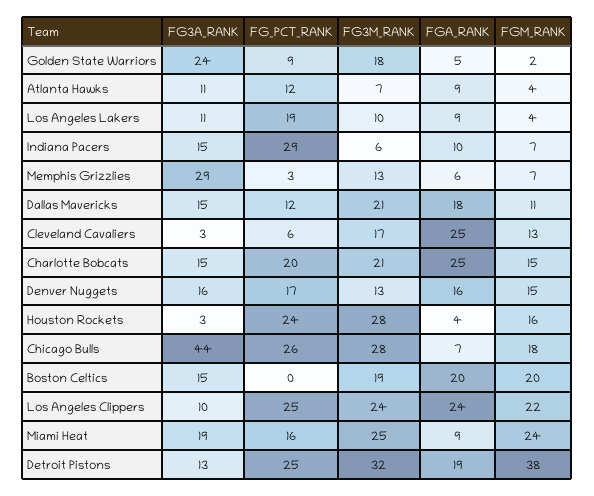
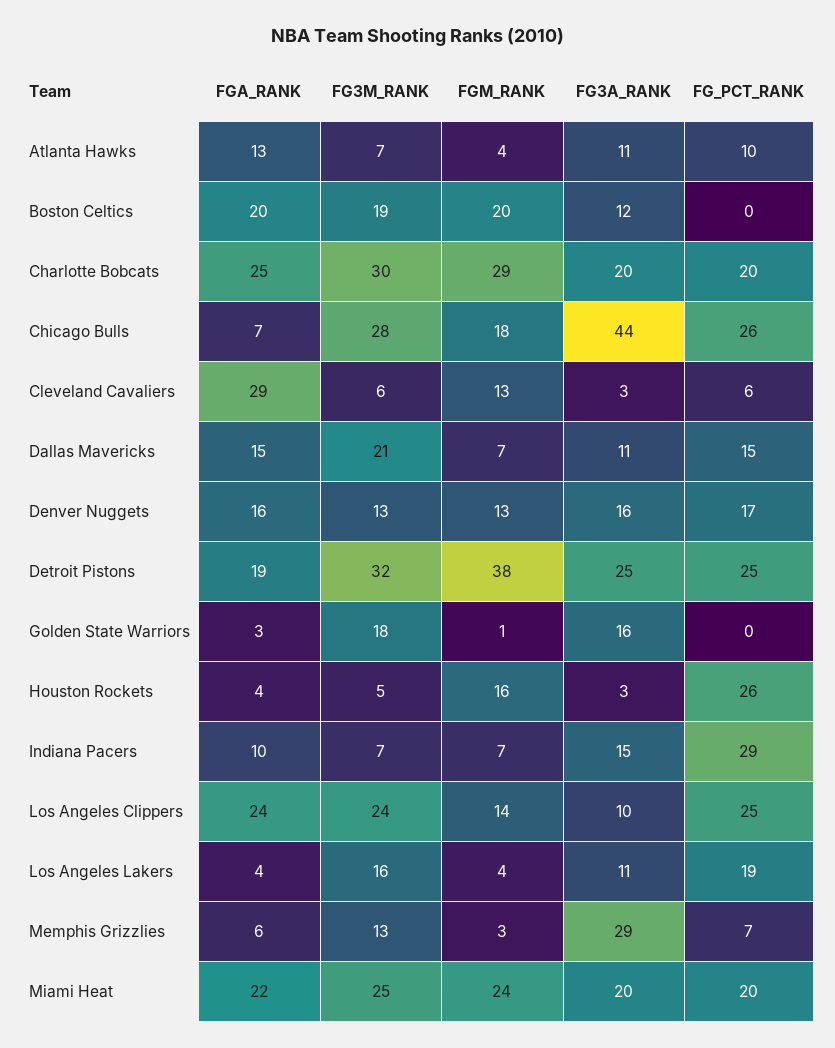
  {
    "FG3A_RANK": {
-     "Golden State Warriors": 24,
+     "Golden State Warriors": 16,
      "Atlanta Hawks": 11,
      "Los Angeles Lakers": 11,
      "Indiana Pacers": 15,
      "Memphis Grizzlies": 29,
-     "Dallas Mavericks": 15,
+     "Dallas Mavericks": 11,
      "Cleveland Cavaliers": 3,
-     "Charlotte Bobcats": 15,
+     "Charlotte Bobcats": 20,
      "Denver Nuggets": 16,
      "Houston Rockets": 3,
      "Chicago Bulls": 44,
-     "Boston Celtics": 15,
+     "Boston Celtics": 12,
      "Los Angeles Clippers": 10,
-     "Miami Heat": 19,
+     "Miami Heat": 20,
-     "Detroit Pistons": 13
+     "Detroit Pistons": 25
    },
    "FG_PCT_RANK": {
-     "Golden State Warriors": 9,
+     "Golden State Warriors": 0,
-     "Atlanta Hawks": 12,
+     "Atlanta Hawks": 10,
      "Los Angeles Lakers": 19,
      "Indiana Pacers": 29,
-     "Memphis Grizzlies": 3,
+     "Memphis Grizzlies": 7,
-     "Dallas Mavericks": 12,
+     "Dallas Mavericks": 15,
      "Cleveland Cavaliers": 6,
      "Charlotte Bobcats": 20,
      "Denver Nuggets": 17,
-     "Houston Rockets": 24,
+     "Houston Rockets": 26,
      "Chicago Bulls": 26,
      "Boston Celtics": 0,
      "Los Angeles Clippers": 25,
-     "Miami Heat": 16,
+     "Miami Heat": 20,
      "Detroit Pistons": 25
    },
    "FG3M_RANK": {
      "Golden State Warriors": 18,
      "Atlanta Hawks": 7,
-     "Los Angeles Lakers": 10,
+     "Los Angeles Lakers": 16,
-     "Indiana Pacers": 6,
+     "Indiana Pacers": 7,
      "Memphis Grizzlies": 13,
      "Dallas Mavericks": 21,
-     "Cleveland Cavaliers": 17,
+     "Cleveland Cavaliers": 6,
-     "Charlotte Bobcats": 21,
+     "Charlotte Bobcats": 30,
      "Denver Nuggets": 13,
-     "Houston Rockets": 28,
+     "Houston Rockets": 5,
      "Chicago Bulls": 28,
      "Boston Celtics": 19,
      "Los Angeles Clippers": 24,
      "Miami Heat": 25,
      "Detroit Pistons": 32
    },
    "FGA_RANK": {
-     "Golden State Warriors": 5,
+     "Golden State Warriors": 3,
-     "Atlanta Hawks": 9,
+     "Atlanta Hawks": 13,
-     "Los Angeles Lakers": 9,
+     "Los Angeles Lakers": 4,
      "Indiana Pacers": 10,
      "Memphis Grizzlies": 6,
-     "Dallas Mavericks": 18,
+     "Dallas Mavericks": 15,
-     "Cleveland Cavaliers": 25,
+     "Cleveland Cavaliers": 29,
      "Charlotte Bobcats": 25,
      "Denver Nuggets": 16,
      "Houston Rockets": 4,
      "Chicago Bulls": 7,
      "Boston Celtics": 20,
      "Los Angeles Clippers": 24,
-     "Miami Heat": 9,
+     "Miami Heat": 22,
      "Detroit Pistons": 19
    },
    "FGM_RANK": {
-     "Golden State Warriors": 2,
+     "Golden State Warriors": 1,
      "Atlanta Hawks": 4,
      "Los Angeles Lakers": 4,
      "Indiana Pacers": 7,
-     "Memphis Grizzlies": 7,
+     "Memphis Grizzlies": 3,
-     "Dallas Mavericks": 11,
+     "Dallas Mavericks": 7,
      "Cleveland Cavaliers": 13,
-     "Charlotte Bobcats": 15,
+     "Charlotte Bobcats": 29,
-     "Denver Nuggets": 15,
+     "Denver Nuggets": 13,
      "Houston Rockets": 16,
      "Chicago Bulls": 18,
      "Boston Celtics": 20,
-     "Los Angeles Clippers": 22,
+     "Los Angeles Clippers": 14,
      "Miami Heat": 24,
      "Detroit Pistons": 38
    }
  }

